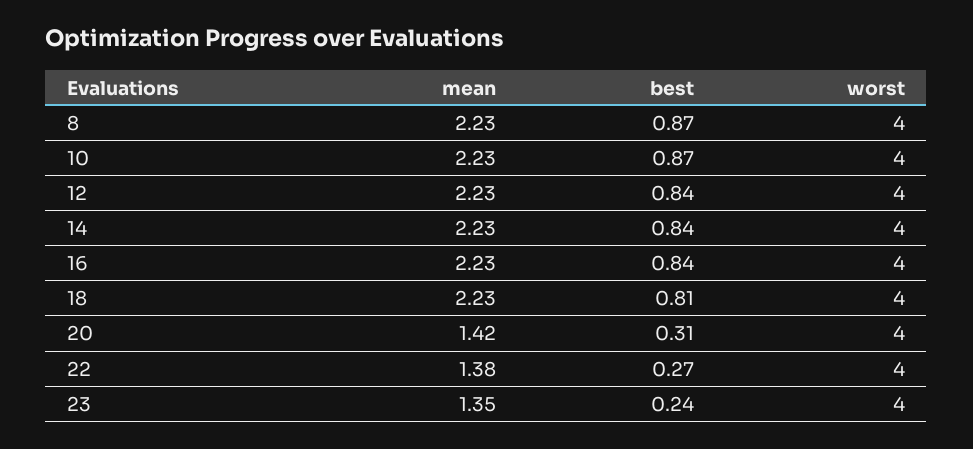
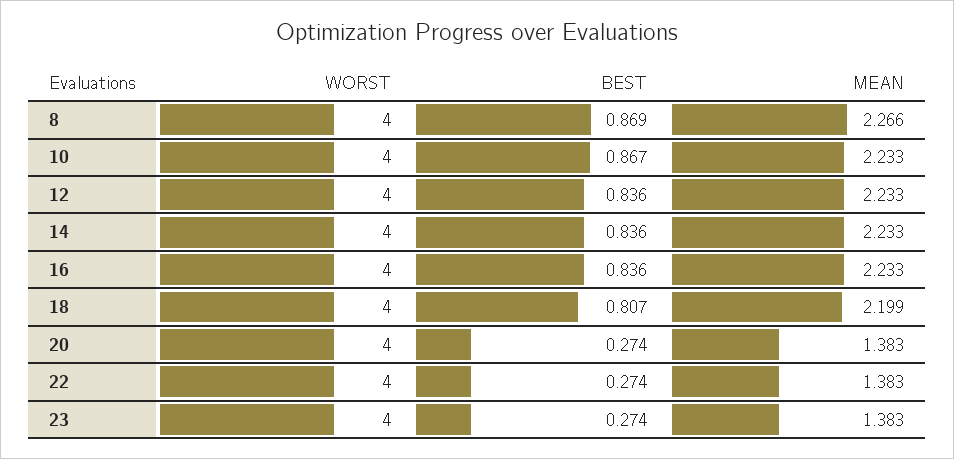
  {
    "mean": {
-     "8": 2.23,
+     "8": 2.266,
      "10": 2.233,
      "12": 2.233,
      "14": 2.233,
      "16": 2.233,
-     "18": 2.23,
+     "18": 2.199,
-     "20": 1.42,
+     "20": 1.383,
      "22": 1.383,
-     "23": 1.35
+     "23": 1.383
    },
    "best": {
      "8": 0.869,
      "10": 0.867,
      "12": 0.836,
      "14": 0.836,
      "16": 0.836,
      "18": 0.807,
-     "20": 0.31,
+     "20": 0.274,
      "22": 0.274,
-     "23": 0.24
+     "23": 0.274
    },
    "worst": {
      "8": 4,
      "10": 4,
      "12": 4,
      "14": 4,
      "16": 4,
      "18": 4,
      "20": 4,
      "22": 4,
      "23": 4
    }
  }

